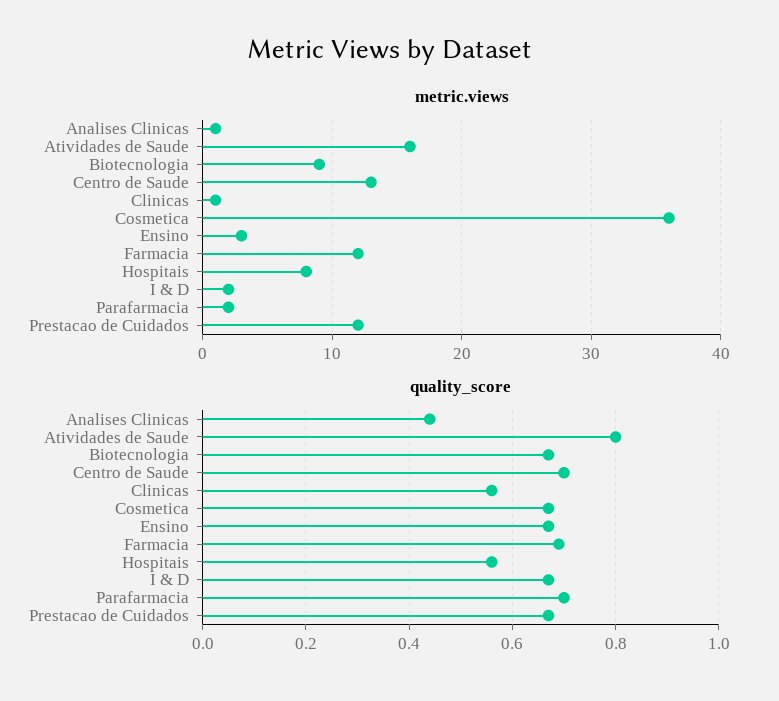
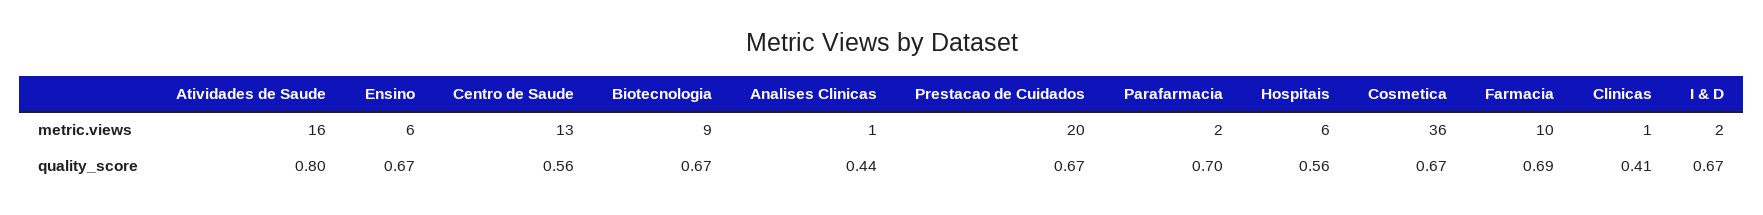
  {
    "metric.views": {
      "Analises Clinicas": 1,
      "Atividades de Saude": 16,
      "Biotecnologia": 9,
      "Centro de Saude": 13,
      "Clinicas": 1,
      "Cosmetica": 36,
-     "Ensino": 3,
+     "Ensino": 6,
-     "Farmacia": 12,
+     "Farmacia": 10,
-     "Hospitais": 8,
+     "Hospitais": 6,
      "I & D": 2,
      "Parafarmacia": 2,
-     "Prestacao de Cuidados": 12
+     "Prestacao de Cuidados": 20
    },
    "quality_score": {
      "Analises Clinicas": 0.44,
      "Atividades de Saude": 0.8,
      "Biotecnologia": 0.67,
-     "Centro de Saude": 0.7,
+     "Centro de Saude": 0.56,
-     "Clinicas": 0.55,
+     "Clinicas": 0.41,
      "Cosmetica": 0.67,
      "Ensino": 0.67,
      "Farmacia": 0.69,
      "Hospitais": 0.56,
      "I & D": 0.67,
      "Parafarmacia": 0.7,
      "Prestacao de Cuidados": 0.67
    }
  }

